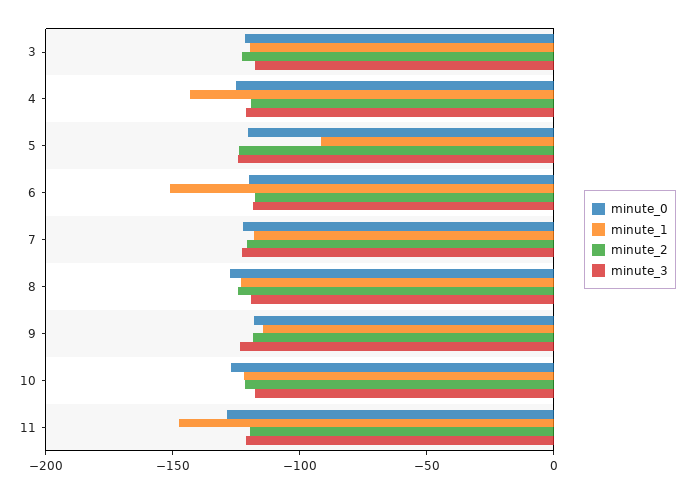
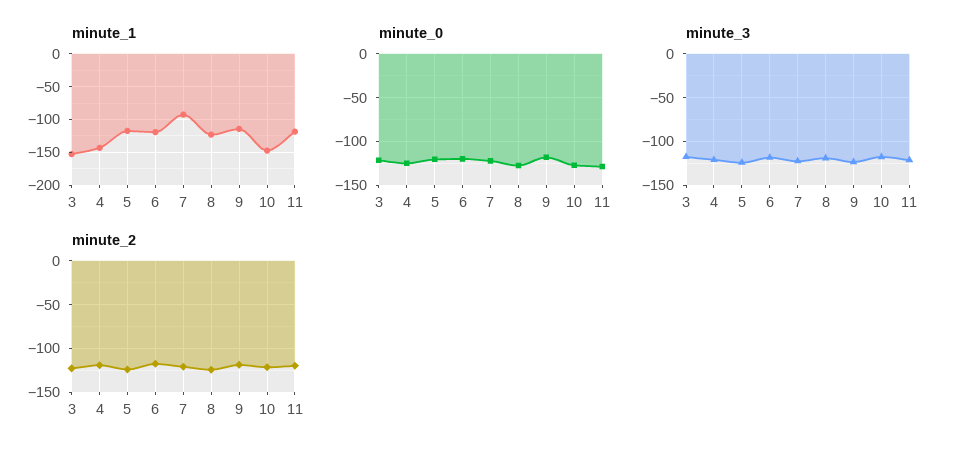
  {
    "minute_0": {
      "3": -120,
      "4": -130,
      "5": -120,
      "6": -120,
      "7": -120,
      "8": -130,
      "9": -120,
      "10": -130,
      "11": -130
    },
    "minute_1": {
-     "3": -120,
+     "3": -150,
      "4": -140,
-     "5": -90,
+     "5": -120,
-     "6": -150,
+     "6": -120,
-     "7": -120,
+     "7": -90,
      "8": -120,
      "9": -110,
-     "10": -120,
+     "10": -150,
-     "11": -150
+     "11": -120
    },
    "minute_2": {
      "3": -120,
      "4": -120,
      "5": -120,
      "6": -120,
      "7": -120,
      "8": -120,
      "9": -120,
      "10": -120,
      "11": -120
    },
    "minute_3": {
      "3": -120,
      "4": -120,
      "5": -120,
      "6": -120,
      "7": -120,
      "8": -120,
      "9": -120,
      "10": -120,
      "11": -120
    }
  }

